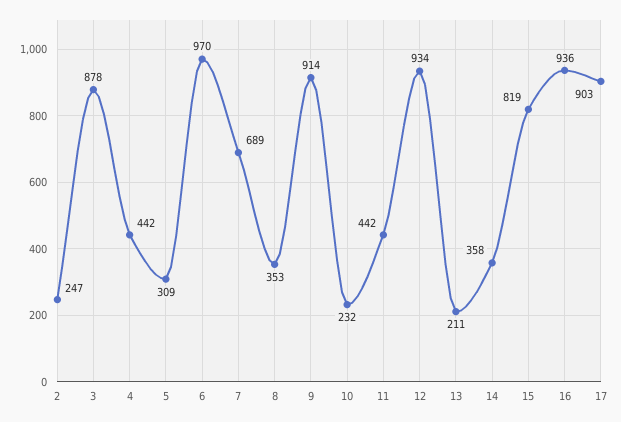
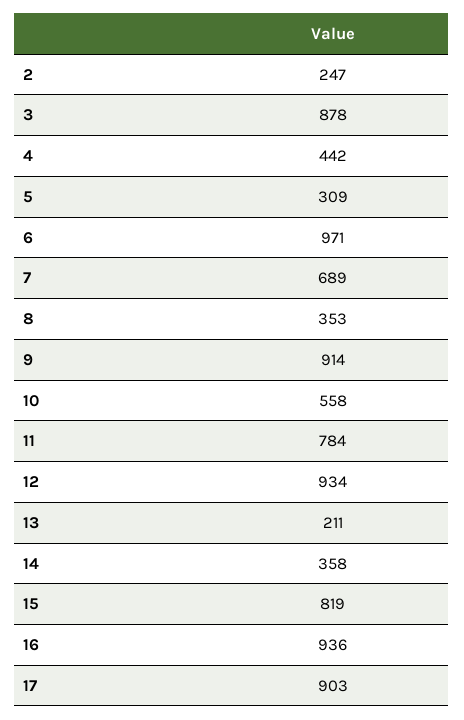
  {
    "2": 247,
    "3": 878,
    "4": 442,
    "5": 309,
-   "6": 970,
+   "6": 971,
    "7": 689,
    "8": 353,
    "9": 914,
-   "10": 232,
+   "10": 558,
-   "11": 442,
+   "11": 784,
    "12": 934,
    "13": 211,
    "14": 358,
    "15": 819,
    "16": 936,
    "17": 903
  }

